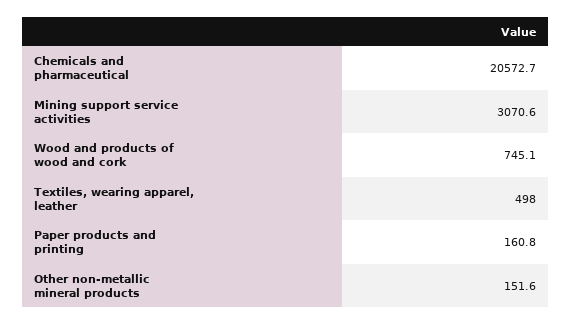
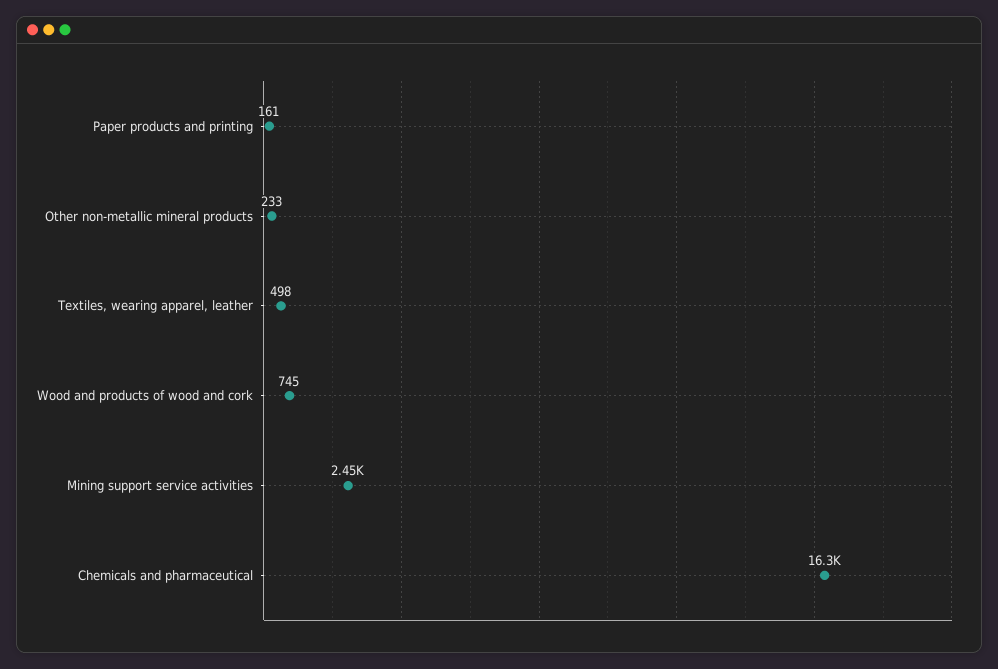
  {
-   "Chemicals and pharmaceutical": 20572.7,
+   "Chemicals and pharmaceutical": 16300,
-   "Mining support service activities": 3070.6,
+   "Mining support service activities": 2450,
    "Wood and products of wood and cork": 745.1,
    "Textiles, wearing apparel, leather": 498,
    "Paper products and printing": 160.8,
-   "Other non-metallic mineral products": 151.6
+   "Other non-metallic mineral products": 233
  }

